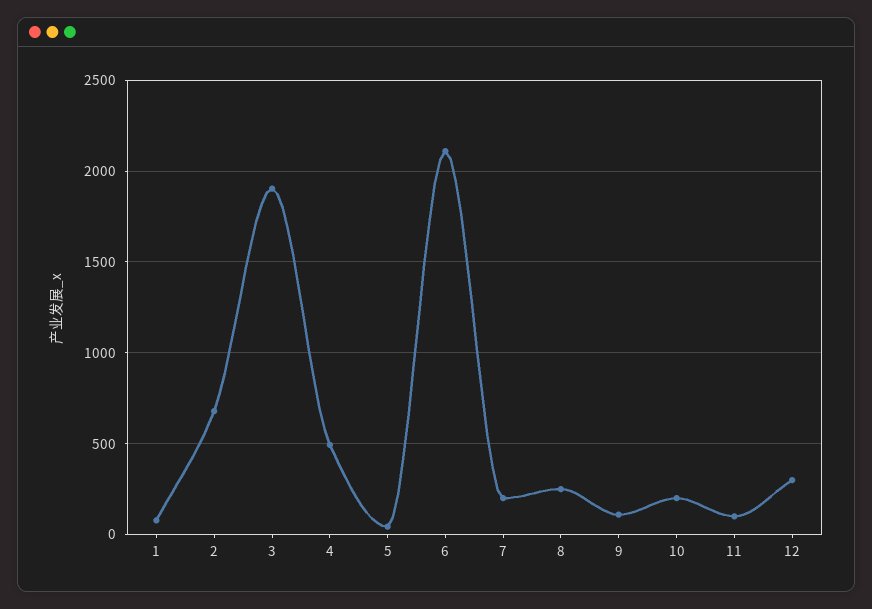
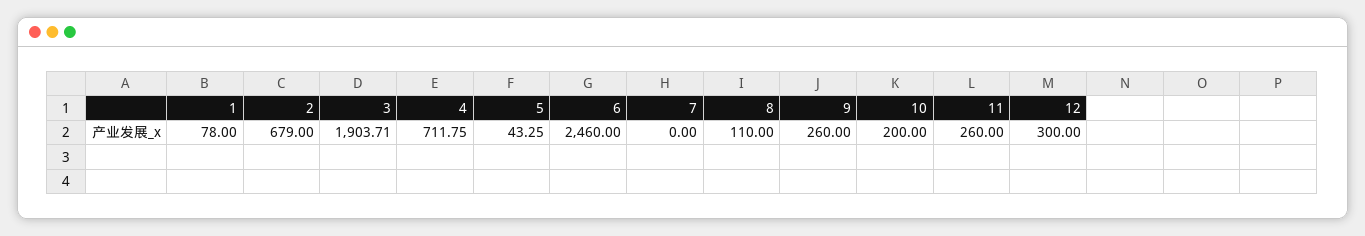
  {
    "1": 78,
    "2": 679,
    "3": 1903.71,
-   "4": 500,
+   "4": 711.75,
    "5": 43.25,
-   "6": 2100,
+   "6": 2460,
-   "7": 200,
+   "7": 0,
-   "8": 250,
+   "8": 110,
-   "9": 100,
+   "9": 260,
    "10": 200,
-   "11": 100,
+   "11": 260,
    "12": 300
  }

